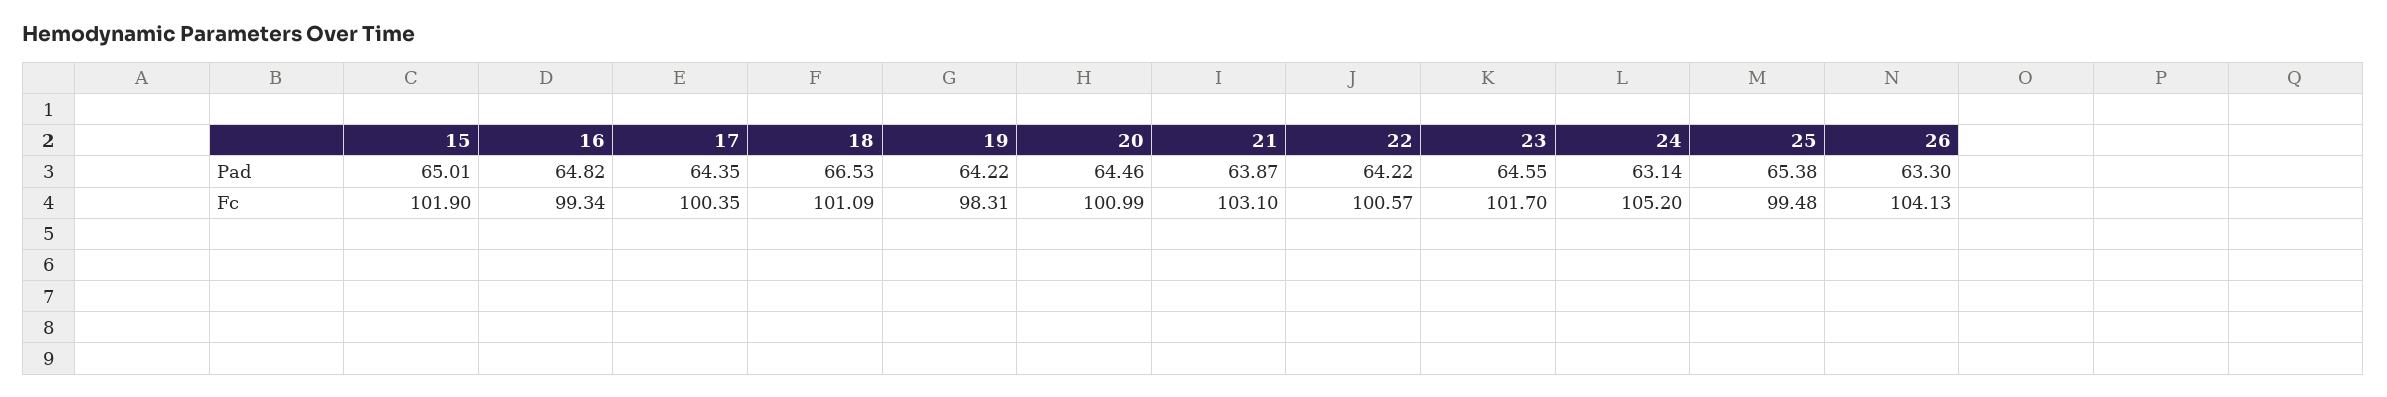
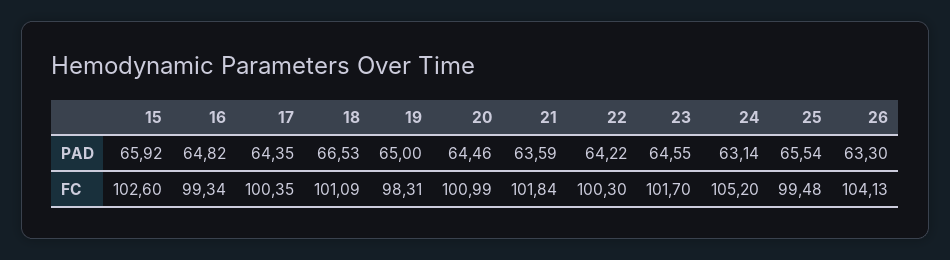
  {
    "15": {
-     "Pad": 65.01,
+     "Pad": 65.92,
-     "Fc": 101.9
+     "Fc": 102.6
    },
    "16": {
      "Pad": 64.82,
      "Fc": 99.34
    },
    "17": {
      "Pad": 64.35,
      "Fc": 100.35
    },
    "18": {
      "Pad": 66.53,
      "Fc": 101.09
    },
    "19": {
-     "Pad": 64.22,
+     "Pad": 65,
      "Fc": 98.31
    },
    "20": {
      "Pad": 64.46,
      "Fc": 100.99
    },
    "21": {
-     "Pad": 63.87,
+     "Pad": 63.59,
-     "Fc": 103.1
+     "Fc": 101.84
    },
    "22": {
      "Pad": 64.22,
-     "Fc": 100.57
+     "Fc": 100.3
    },
    "23": {
      "Pad": 64.55,
      "Fc": 101.7
    },
    "24": {
      "Pad": 63.14,
      "Fc": 105.2
    },
    "25": {
-     "Pad": 65.38,
+     "Pad": 65.54,
      "Fc": 99.48
    },
    "26": {
      "Pad": 63.3,
      "Fc": 104.13
    }
  }

